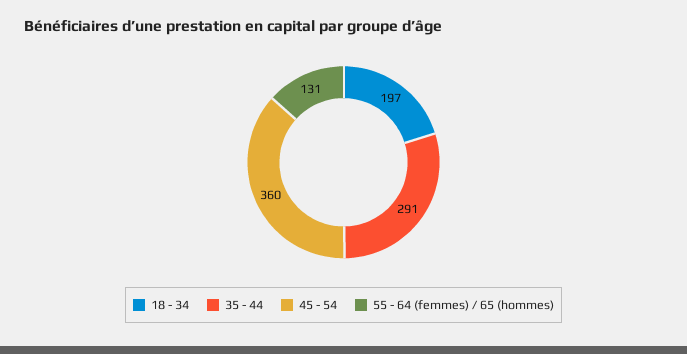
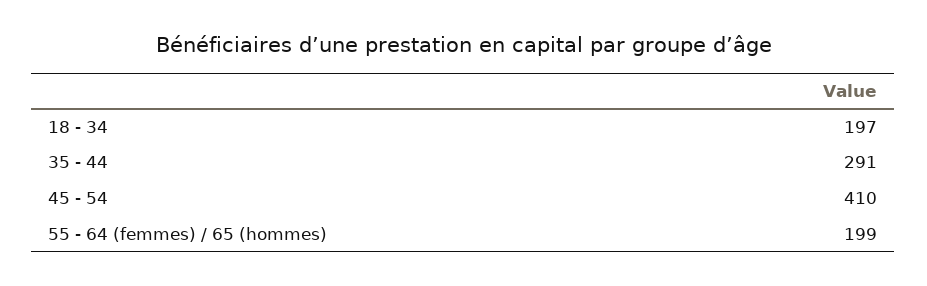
  {
    "18 - 34": 197,
    "35 - 44": 291,
-   "45 - 54": 360,
+   "45 - 54": 410,
-   "55 - 64 (femmes) / 65 (hommes)": 131
+   "55 - 64 (femmes) / 65 (hommes)": 199
  }

